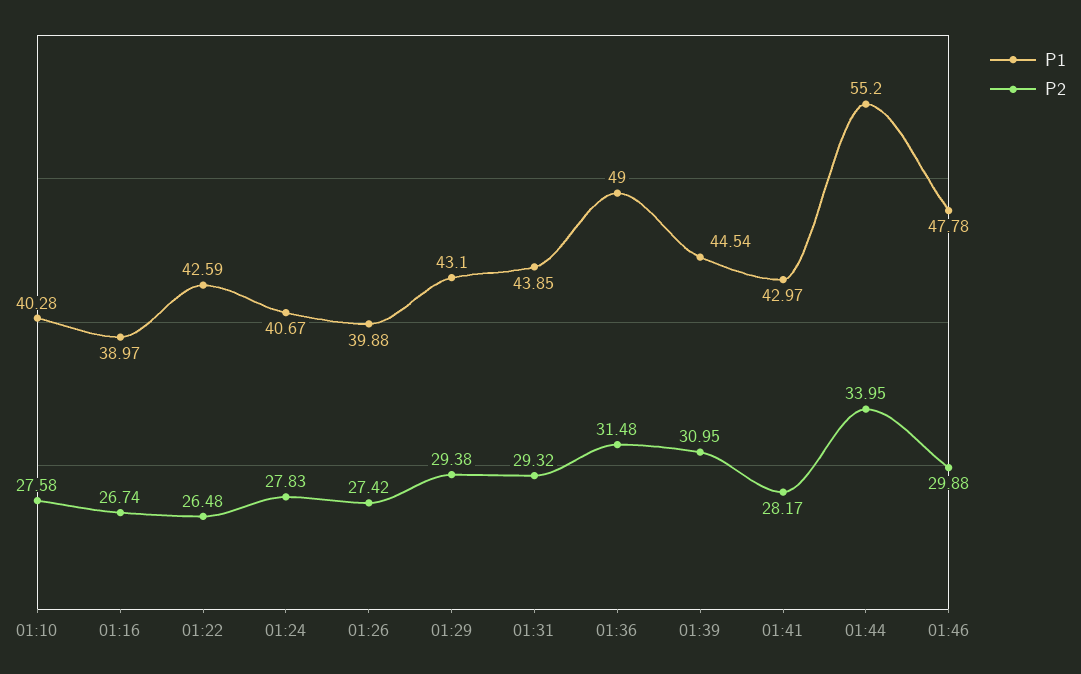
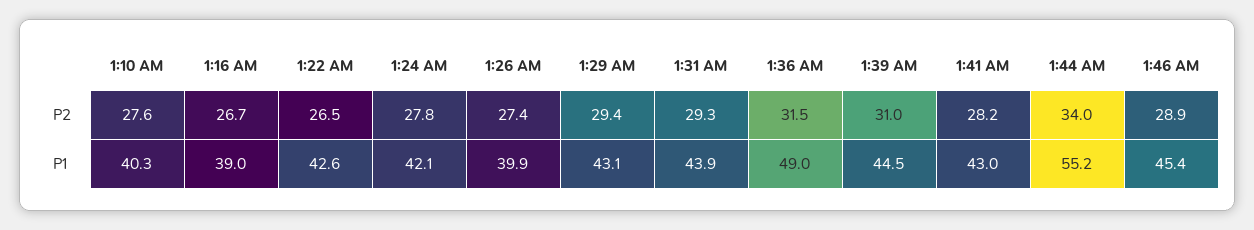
  {
    "P1": {
      "01:10": 40.28,
      "01:16": 38.97,
      "01:22": 42.59,
-     "01:24": 40.67,
+     "01:24": 42.1,
      "01:26": 39.88,
      "01:29": 43.1,
      "01:31": 43.85,
      "01:36": 49,
      "01:39": 44.54,
      "01:41": 42.97,
      "01:44": 55.2,
-     "01:46": 47.78
+     "01:46": 45.4
    },
    "P2": {
      "01:10": 27.58,
      "01:16": 26.74,
      "01:22": 26.48,
      "01:24": 27.83,
      "01:26": 27.42,
      "01:29": 29.38,
      "01:31": 29.32,
      "01:36": 31.48,
      "01:39": 30.95,
      "01:41": 28.17,
      "01:44": 33.95,
-     "01:46": 29.88
+     "01:46": 28.9
    }
  }

